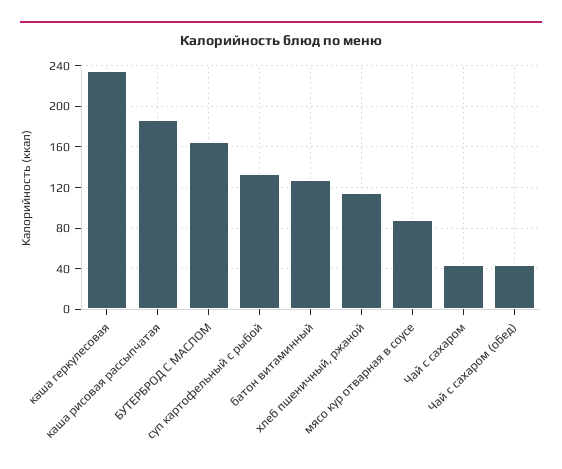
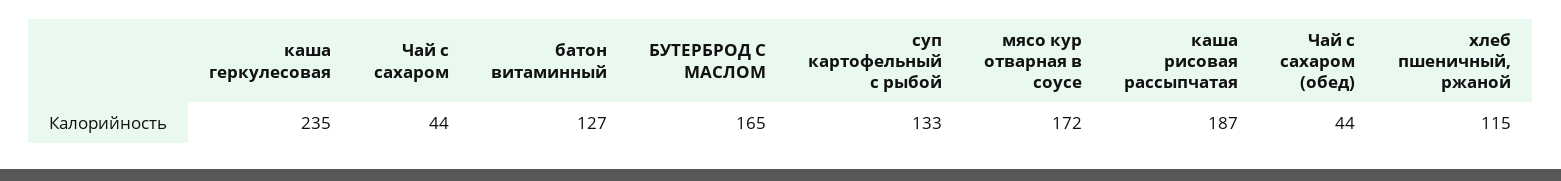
  {
    "каша геркулесовая": 235,
    "каша рисовая рассыпчатая": 187,
    "БУТЕРБРОД С МАСЛОМ": 165,
    "суп картофельный с рыбой": 133,
    "батон витаминный": 127,
    "хлеб пшеничный, ржаной": 115,
-   "мясо кур отварная в соусе": 90,
+   "мясо кур отварная в соусе": 172,
    "Чай с сахаром": 44,
    "Чай с сахаром (обед)": 44
  }

